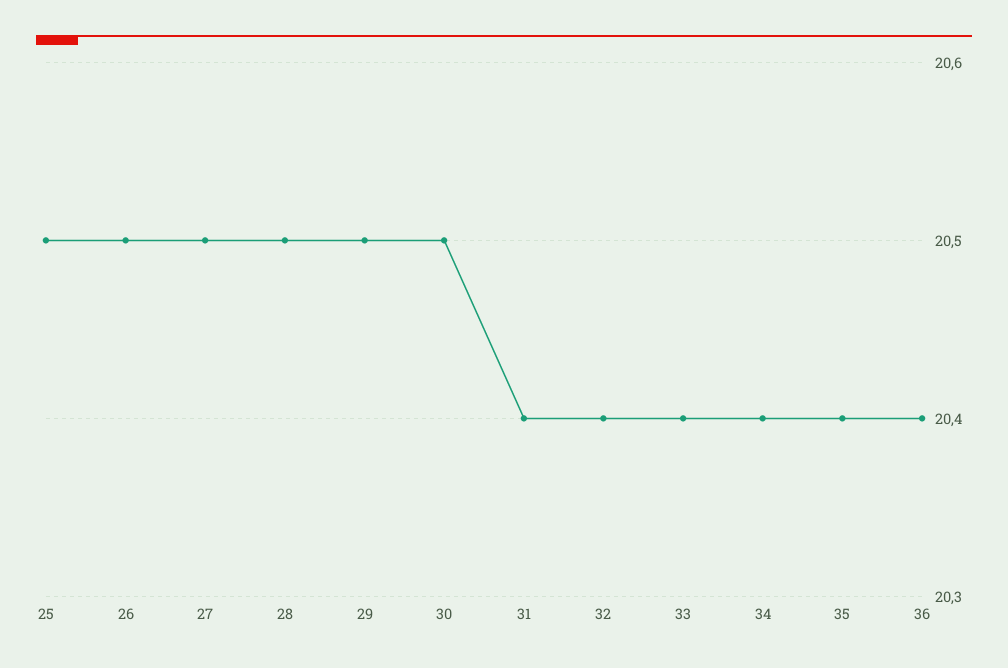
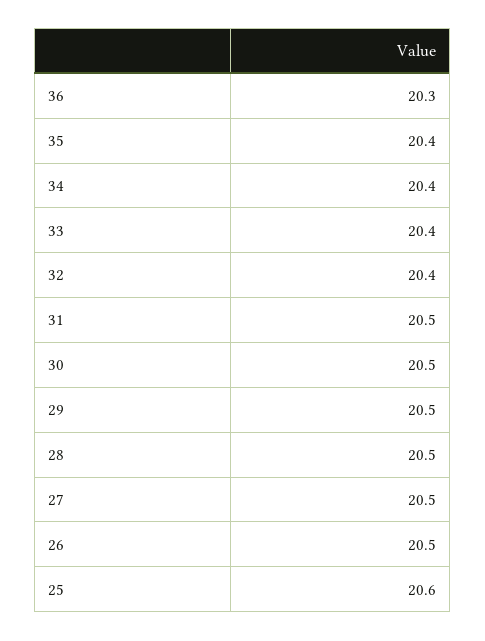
  {
-   "25": 20.5,
+   "25": 20.6,
    "26": 20.5,
    "27": 20.5,
    "28": 20.5,
    "29": 20.5,
    "30": 20.5,
-   "31": 20.4,
+   "31": 20.5,
    "32": 20.4,
    "33": 20.4,
    "34": 20.4,
    "35": 20.4,
-   "36": 20.4
+   "36": 20.3
  }

